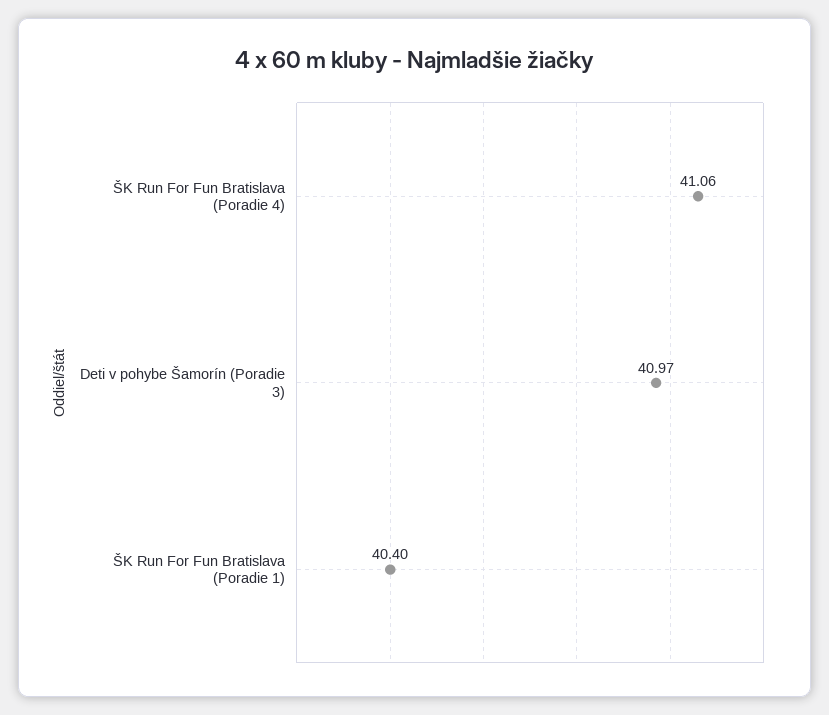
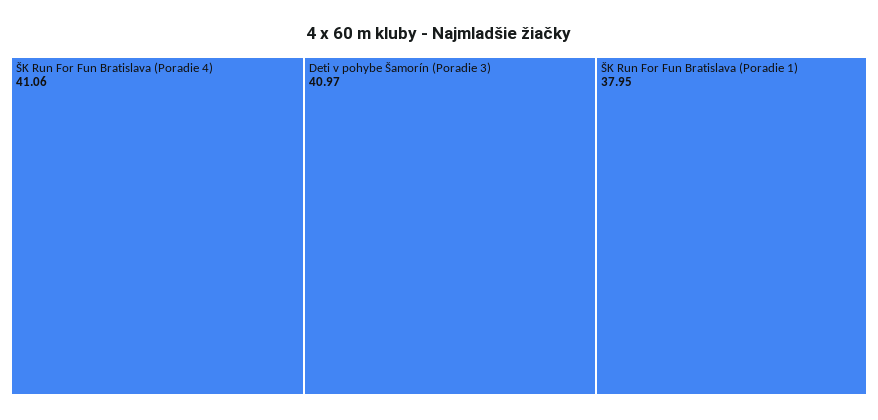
  {
    "ŠK Run For Fun Bratislava (Poradie 4)": 41.06,
    "Deti v pohybe Šamorín (Poradie 3)": 40.97,
-   "ŠK Run For Fun Bratislava (Poradie 1)": 40.4
+   "ŠK Run For Fun Bratislava (Poradie 1)": 37.95
  }

